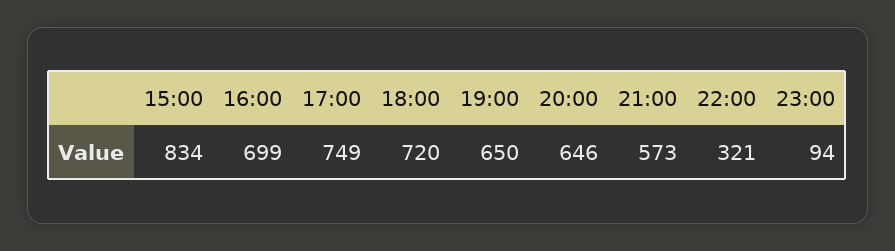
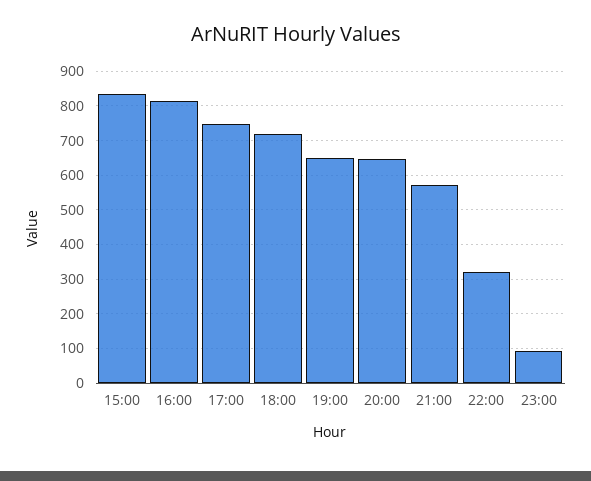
  {
    "15:00": 834,
-   "16:00": 699,
+   "16:00": 820,
    "17:00": 749,
    "18:00": 720,
    "19:00": 650,
    "20:00": 646,
    "21:00": 573,
    "22:00": 321,
    "23:00": 94
  }

